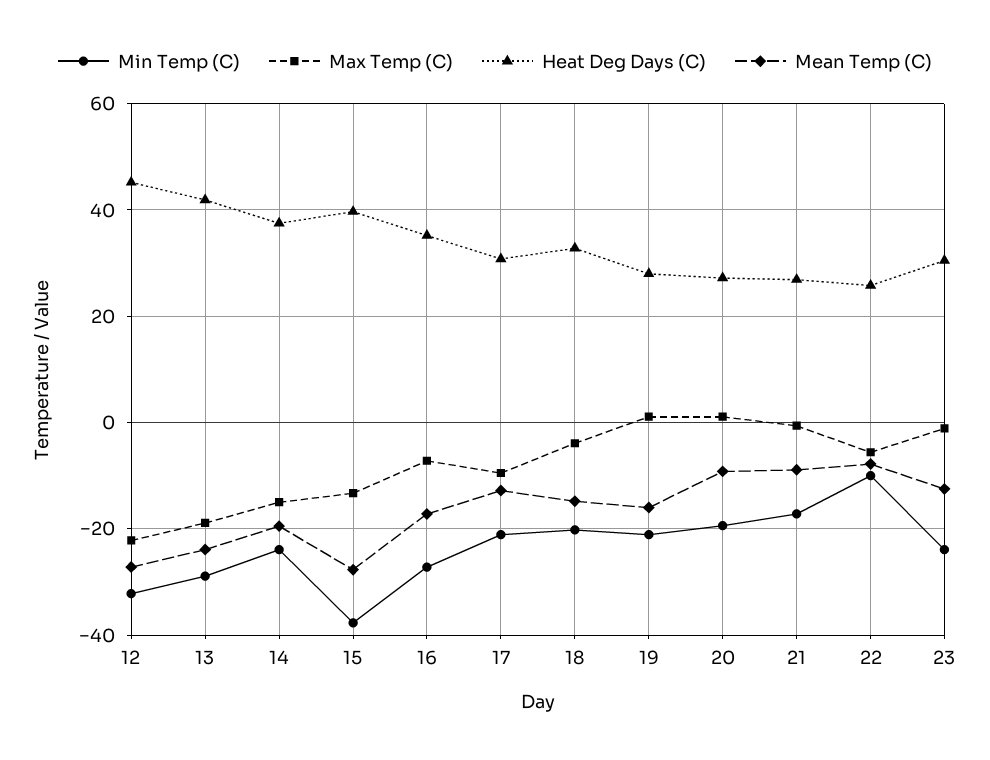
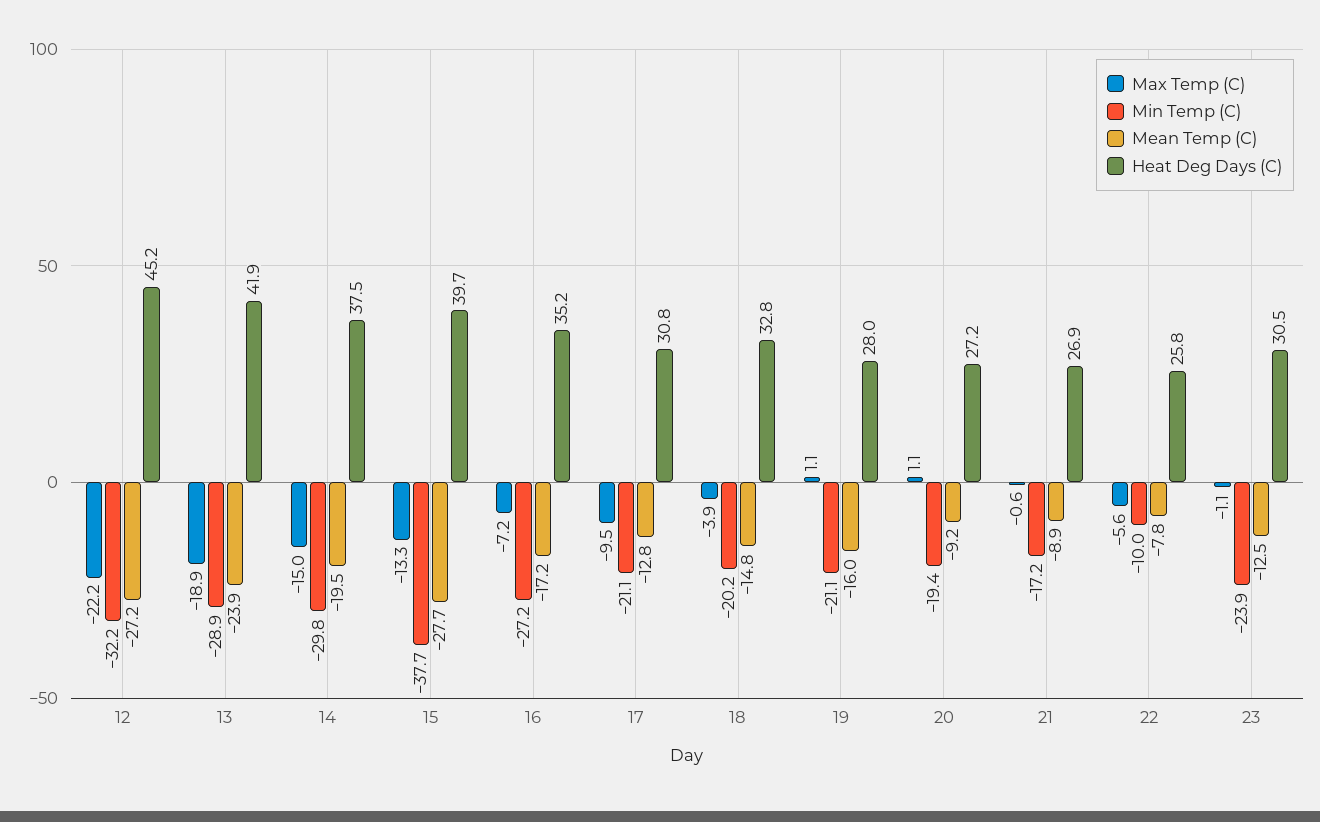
  {
    "Min Temp (C)": {
      "12": -32.2,
      "13": -28.9,
-     "14": -24,
+     "14": -29.8,
      "15": -37.7,
      "16": -27.2,
      "17": -21.1,
      "18": -20.2,
      "19": -21.1,
      "20": -19.4,
      "21": -17.2,
      "22": -10,
      "23": -23.9
    },
    "Max Temp (C)": {
      "12": -22.2,
      "13": -18.9,
      "14": -15,
      "15": -13.3,
      "16": -7.2,
      "17": -9.5,
      "18": -3.9,
      "19": 1.1,
      "20": 1.1,
      "21": -0.6,
      "22": -5.6,
      "23": -1.1
    },
    "Heat Deg Days (C)": {
      "12": 45.2,
      "13": 41.9,
      "14": 37.5,
      "15": 39.7,
      "16": 35.2,
      "17": 30.8,
      "18": 32.8,
      "19": 28,
      "20": 27.2,
      "21": 26.9,
      "22": 25.8,
      "23": 30.5
    },
    "Mean Temp (C)": {
      "12": -27.2,
      "13": -23.9,
      "14": -19.5,
      "15": -27.7,
      "16": -17.2,
      "17": -12.8,
      "18": -14.8,
      "19": -16,
      "20": -9.2,
      "21": -8.9,
      "22": -7.8,
      "23": -12.5
    }
  }

